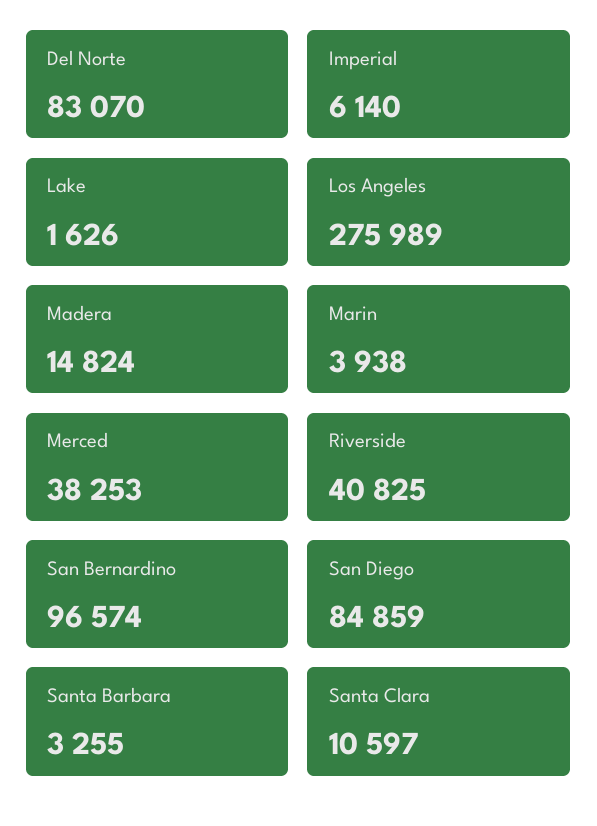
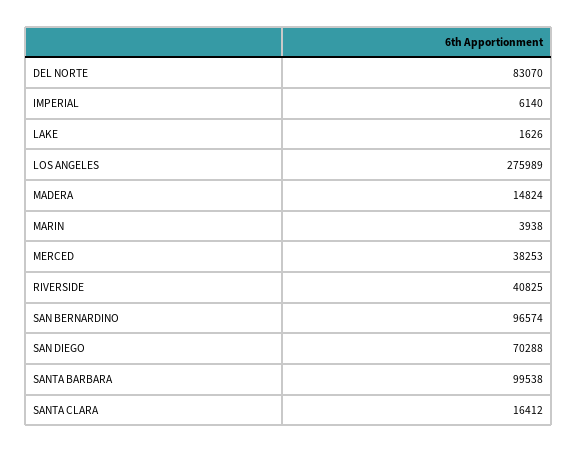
  {
    "Del Norte": 83070,
    "Imperial": 6140,
    "Lake": 1626,
    "Los Angeles": 275989,
    "Madera": 14824,
    "Marin": 3938,
    "Merced": 38253,
    "Riverside": 40825,
    "San Bernardino": 96574,
-   "San Diego": 84859,
+   "San Diego": 70288,
-   "Santa Barbara": 3255,
+   "Santa Barbara": 99538,
-   "Santa Clara": 10597
+   "Santa Clara": 16412
  }

